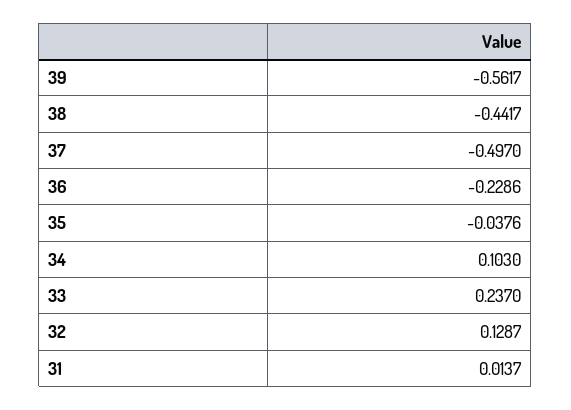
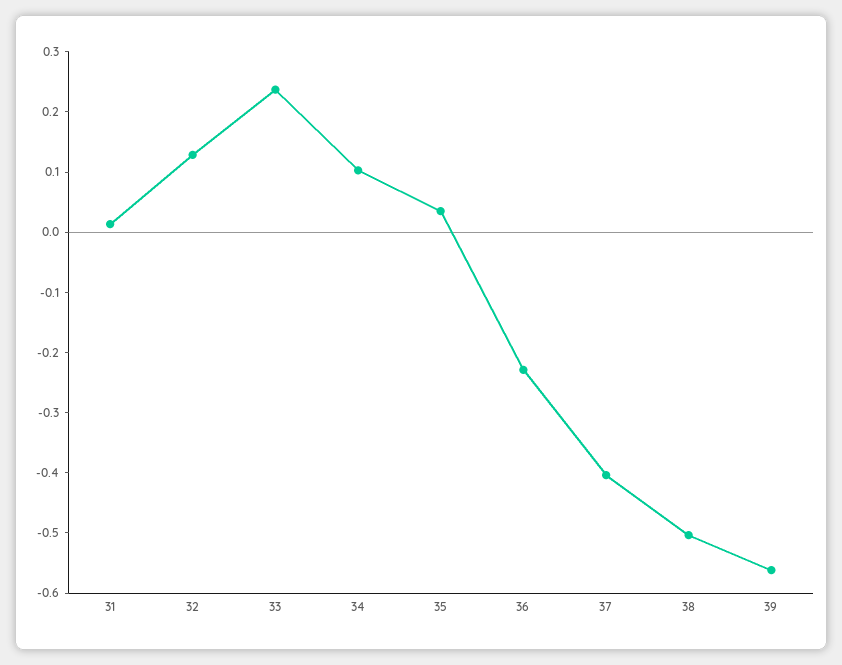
  {
    "39": -0.5617,
-   "38": -0.4417,
+   "38": -0.5,
-   "37": -0.497,
+   "37": -0.4,
    "36": -0.2286,
-   "35": -0.0376,
+   "35": 0.04,
    "34": 0.103,
    "33": 0.237,
    "32": 0.1287,
    "31": 0.0137
  }

